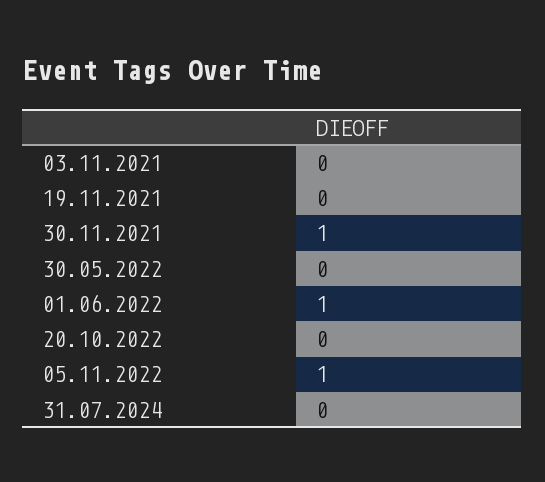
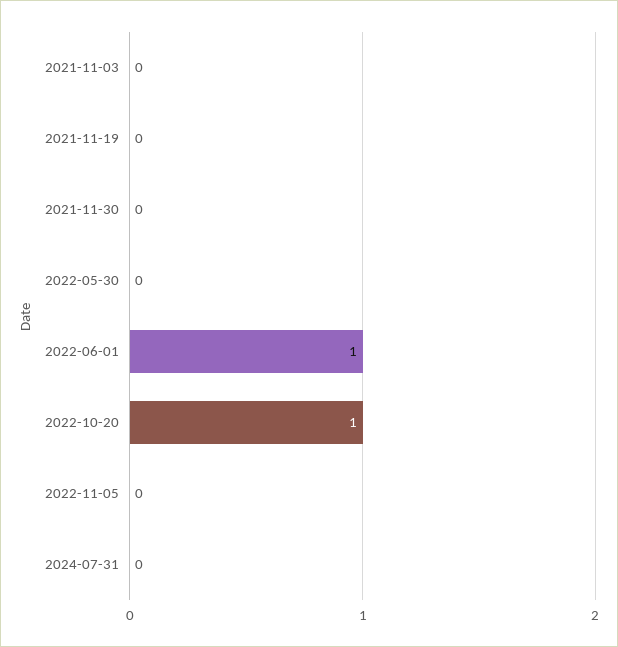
  {
    "03.11.2021": 0,
    "19.11.2021": 0,
-   "30.11.2021": 1,
+   "30.11.2021": 0,
    "30.05.2022": 0,
    "01.06.2022": 1,
-   "20.10.2022": 0,
+   "20.10.2022": 1,
-   "05.11.2022": 1,
+   "05.11.2022": 0,
    "31.07.2024": 0
  }

